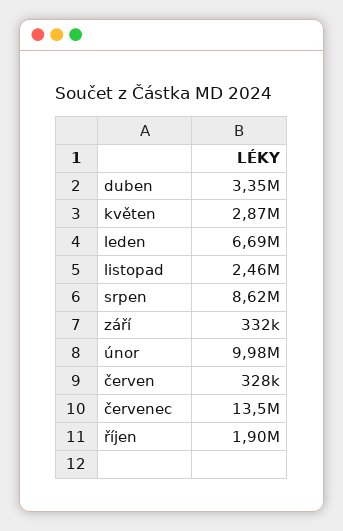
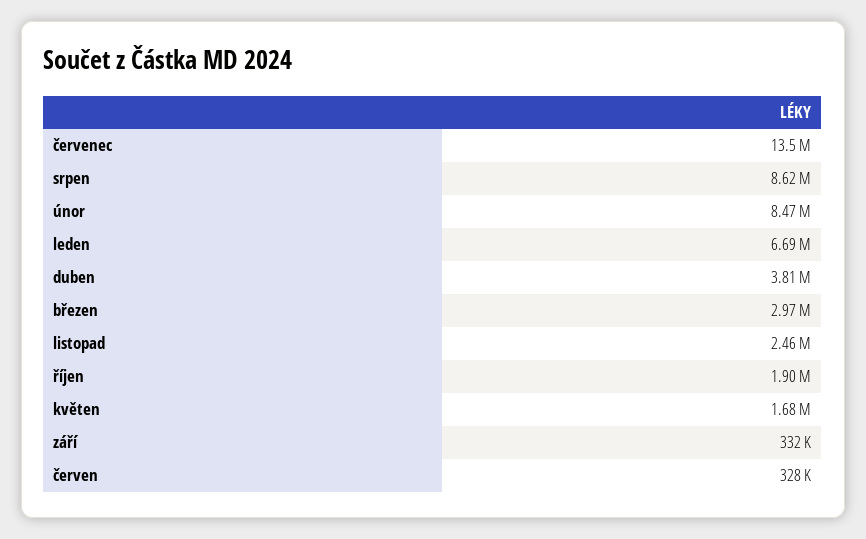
  {
-   "duben": 3350000,
+   "duben": 3810000,
-   "květen": 2870000,
+   "květen": 1680000,
    "leden": 6690000,
    "listopad": 2460000,
    "srpen": 8620000,
    "září": 332000,
-   "únor": 9980000,
+   "únor": 8470000,
    "červen": 328000,
    "červenec": 13500000,
-   "říjen": 1900000
+   "říjen": 1900000,
+   "březen": 2970000
  }

